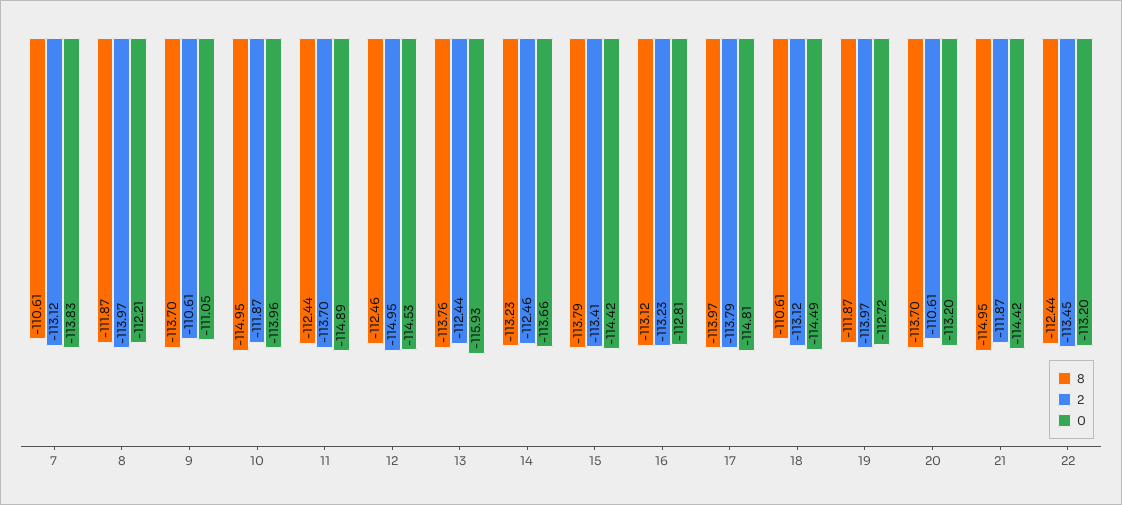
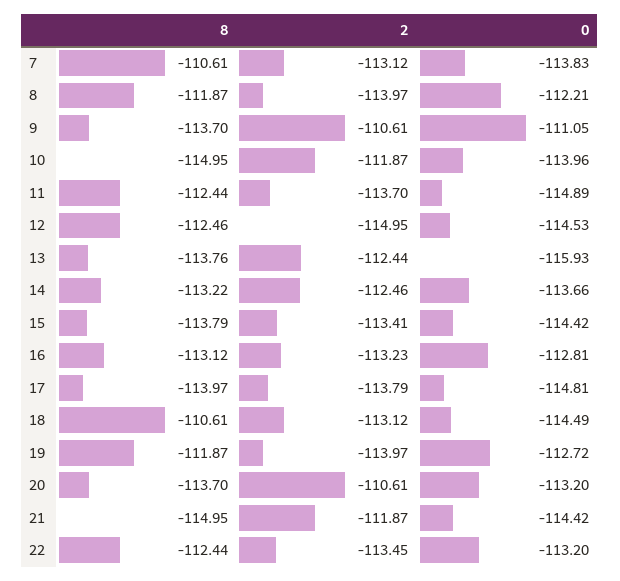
  {
    "8": {
      "7": -110.61,
      "8": -111.87,
      "9": -113.7,
      "10": -114.95,
      "11": -112.44,
      "12": -112.46,
      "13": -113.76,
-     "14": -113.23,
+     "14": -113.22,
      "15": -113.79,
      "16": -113.12,
      "17": -113.97,
      "18": -110.61,
      "19": -111.87,
      "20": -113.7,
      "21": -114.95,
      "22": -112.44
    },
    "2": {
      "7": -113.12,
      "8": -113.97,
      "9": -110.61,
      "10": -111.87,
      "11": -113.7,
      "12": -114.95,
      "13": -112.44,
      "14": -112.46,
      "15": -113.41,
      "16": -113.23,
      "17": -113.79,
      "18": -113.12,
      "19": -113.97,
      "20": -110.61,
      "21": -111.87,
      "22": -113.45
    },
    "0": {
      "7": -113.83,
      "8": -112.21,
      "9": -111.05,
      "10": -113.96,
      "11": -114.89,
      "12": -114.53,
      "13": -115.93,
      "14": -113.66,
      "15": -114.42,
      "16": -112.81,
      "17": -114.81,
      "18": -114.49,
      "19": -112.72,
      "20": -113.2,
      "21": -114.42,
      "22": -113.2
    }
  }

